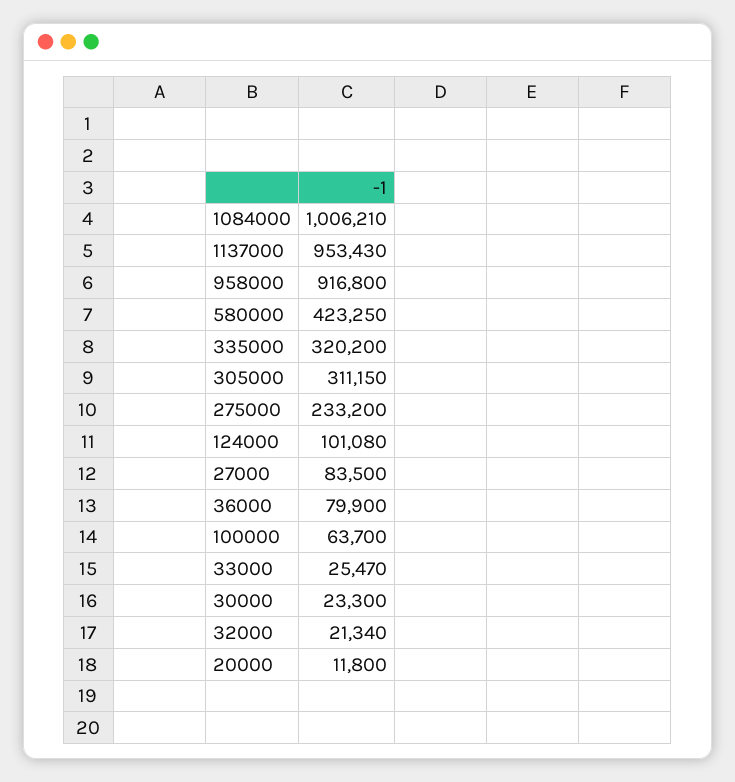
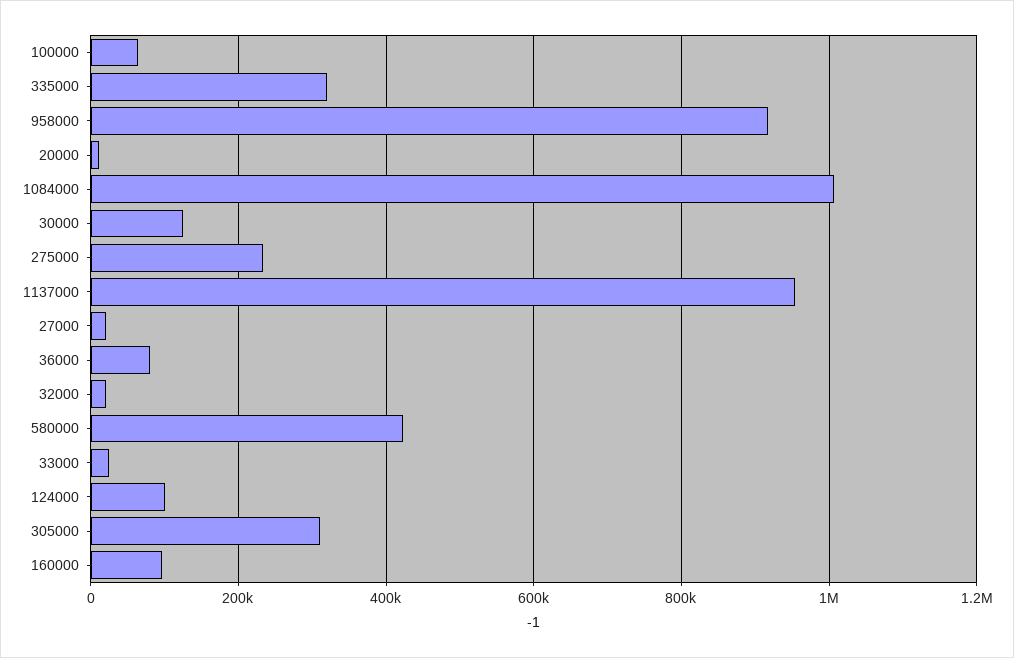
  {
    "1084000": 1006210,
    "1137000": 953430,
    "958000": 916800,
    "580000": 423250,
    "335000": 320200,
    "305000": 311150,
    "275000": 233200,
    "124000": 101080,
-   "27000": 83500,
+   "27000": 20000,
    "36000": 79900,
    "100000": 63700,
    "33000": 25470,
-   "30000": 23300,
+   "30000": 120000,
    "32000": 21340,
-   "20000": 11800
+   "20000": 11800,
+   "160000": 100000
  }

